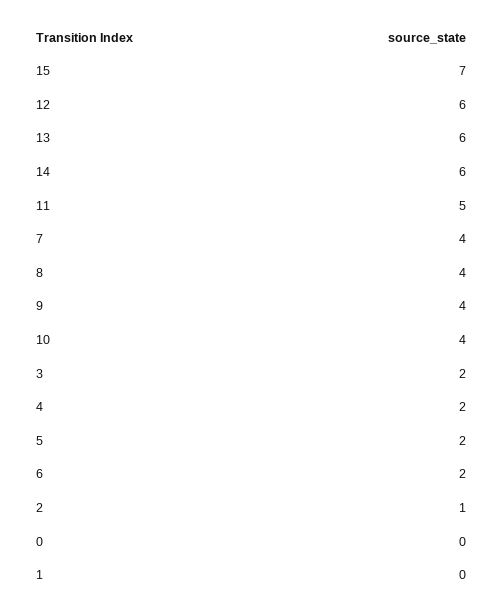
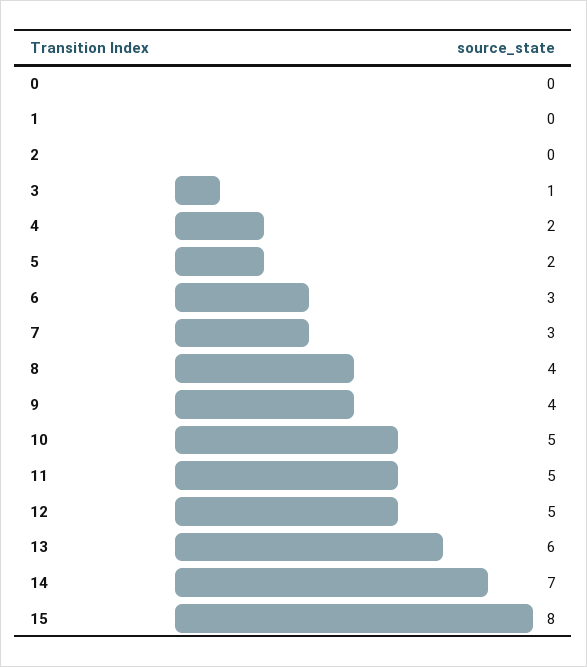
  {
-   "15": 7,
+   "15": 8,
-   "12": 6,
+   "12": 5,
    "13": 6,
-   "14": 6,
+   "14": 7,
    "11": 5,
-   "7": 4,
+   "7": 3,
    "8": 4,
    "9": 4,
-   "10": 4,
+   "10": 5,
-   "3": 2,
+   "3": 1,
    "4": 2,
    "5": 2,
-   "6": 2,
+   "6": 3,
-   "2": 1,
+   "2": 0,
    "0": 0,
    "1": 0
  }

